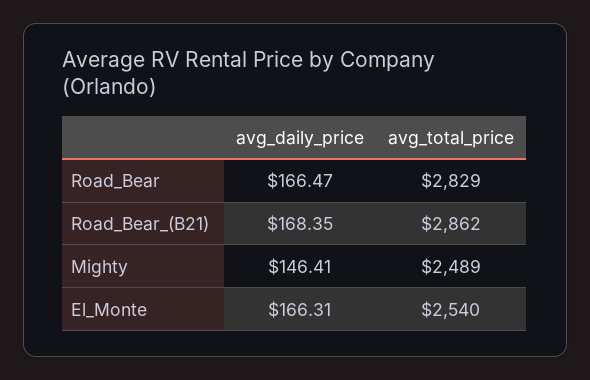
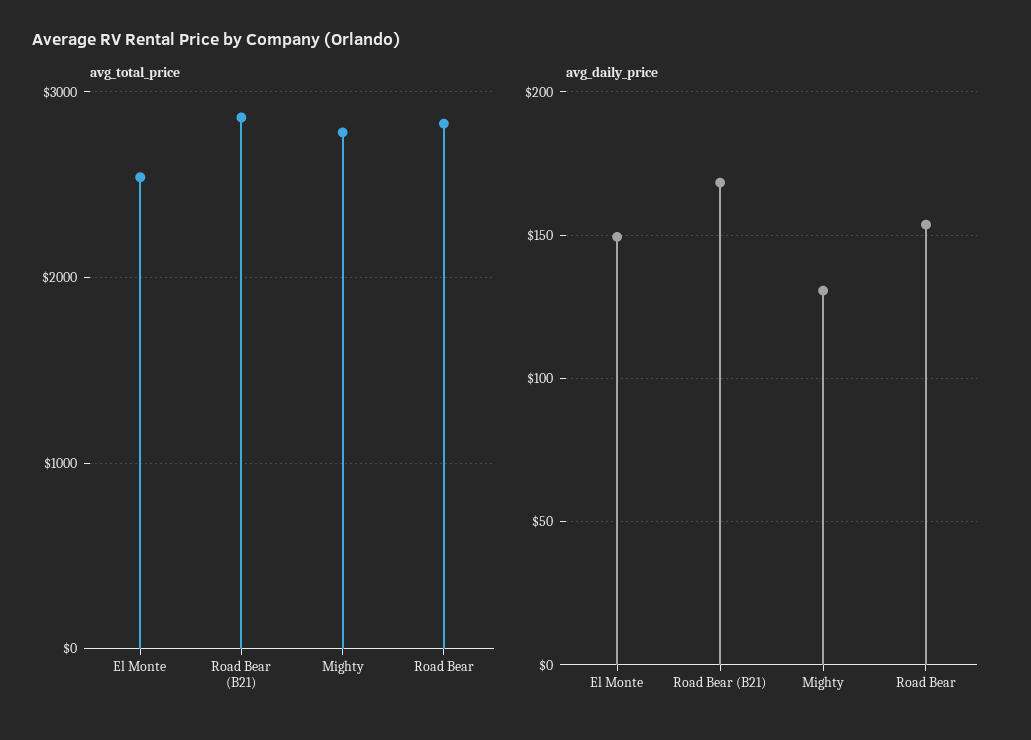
  {
    "avg_daily_price": {
-     "Road_Bear": 166.47,
+     "Road_Bear": 155,
      "Road_Bear_(B21)": 168.35,
-     "Mighty": 146.41,
+     "Mighty": 130,
-     "El_Monte": 166.31
+     "El_Monte": 150
    },
    "avg_total_price": {
      "Road_Bear": 2829,
      "Road_Bear_(B21)": 2862,
-     "Mighty": 2489,
+     "Mighty": 2800,
      "El_Monte": 2540
    }
  }

